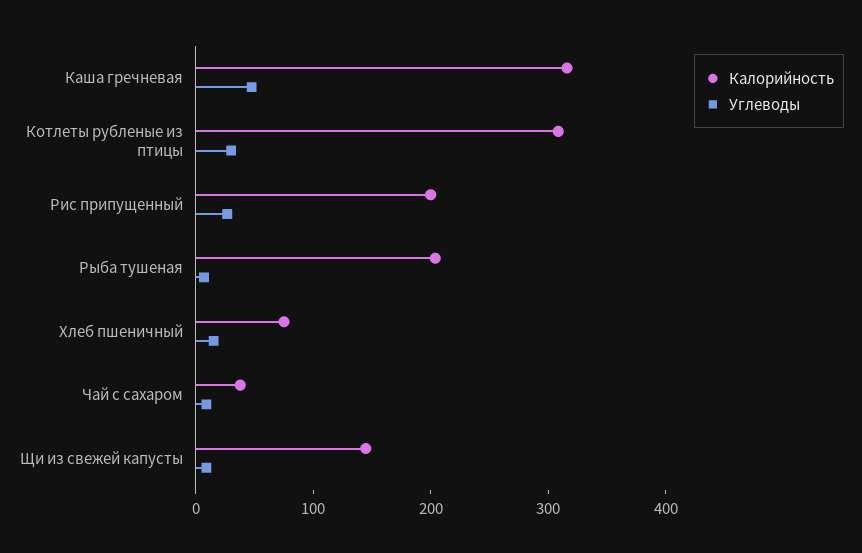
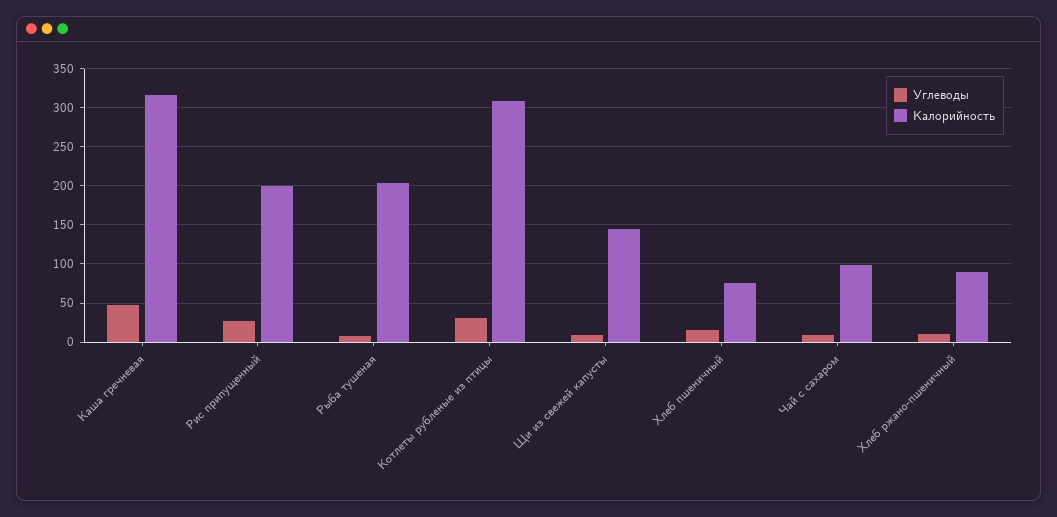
  {
    "Калорийность": {
      "Каша гречневая": 320,
      "Котлеты рубленые из птицы": 310,
      "Рис припущенный": 200,
      "Рыба тушеная": 200,
      "Хлеб пшеничный": 80,
-     "Чай с сахаром": 40,
+     "Чай с сахаром": 100,
-     "Щи из свежей капусты": 140
+     "Щи из свежей капусты": 140,
+     "Хлеб ржано-пшеничный": 90
    },
    "Углеводы": {
      "Каша гречневая": 50,
      "Котлеты рубленые из птицы": 30,
      "Рис припущенный": 30,
      "Рыба тушеная": 10,
      "Хлеб пшеничный": 20,
      "Чай с сахаром": 10,
-     "Щи из свежей капусты": 10
+     "Щи из свежей капусты": 10,
+     "Хлеб ржано-пшеничный": 10
    }
  }

